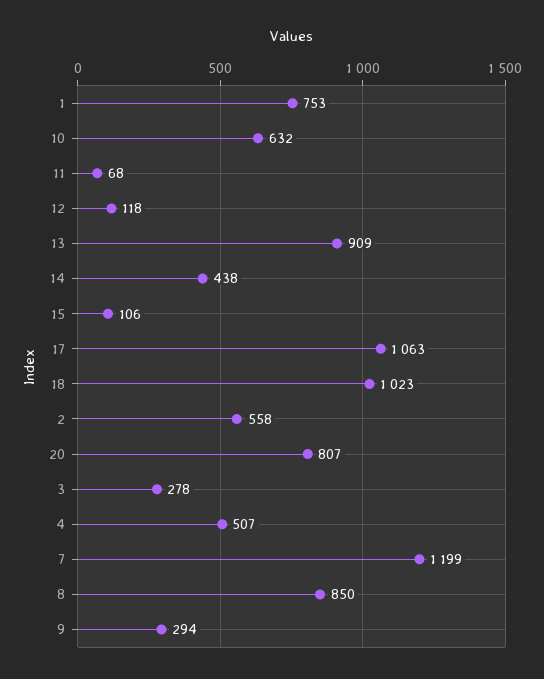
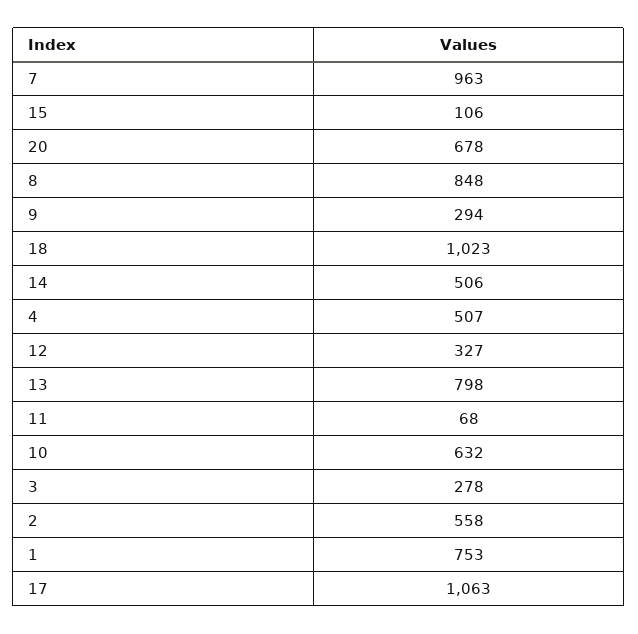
  {
    "1": 753,
    "10": 632,
    "11": 68,
-   "12": 118,
+   "12": 327,
-   "13": 909,
+   "13": 798,
-   "14": 438,
+   "14": 506,
    "15": 106,
    "17": 1063,
    "18": 1023,
    "2": 558,
-   "20": 807,
+   "20": 678,
    "3": 278,
    "4": 507,
-   "7": 1199,
+   "7": 963,
-   "8": 850,
+   "8": 848,
    "9": 294
  }

